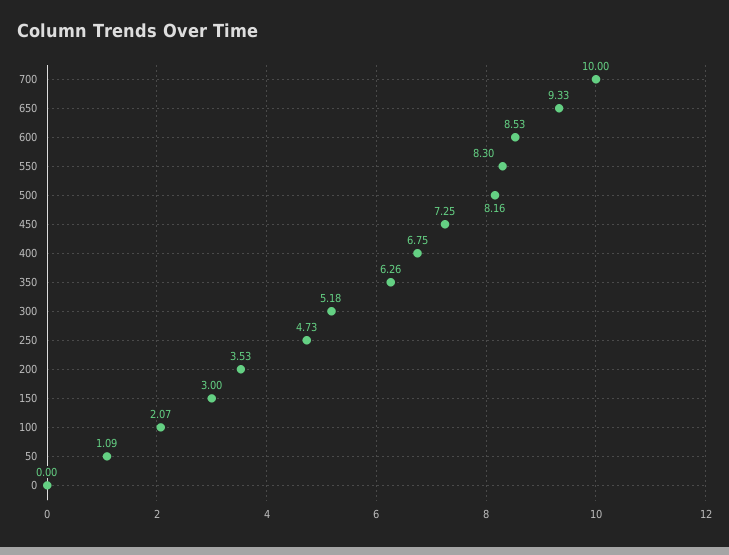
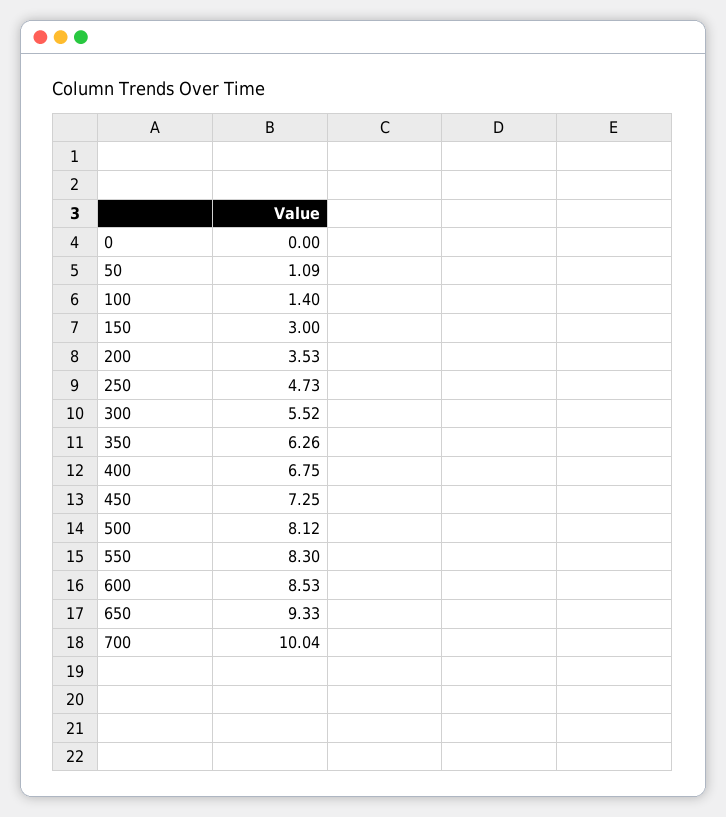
  {
-   "700": 10,
+   "700": 10.04,
    "650": 9.33,
    "600": 8.53,
    "550": 8.3,
-   "500": 8.16,
+   "500": 8.12,
    "450": 7.25,
    "400": 6.75,
    "350": 6.26,
-   "300": 5.18,
+   "300": 5.52,
    "250": 4.73,
    "200": 3.53,
    "150": 3,
-   "100": 2.07,
+   "100": 1.4,
    "50": 1.09,
    "0": 0
  }

